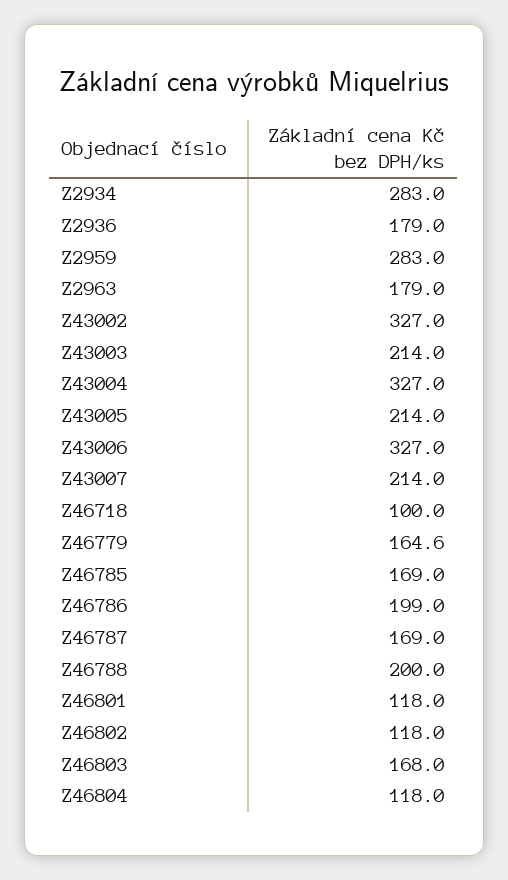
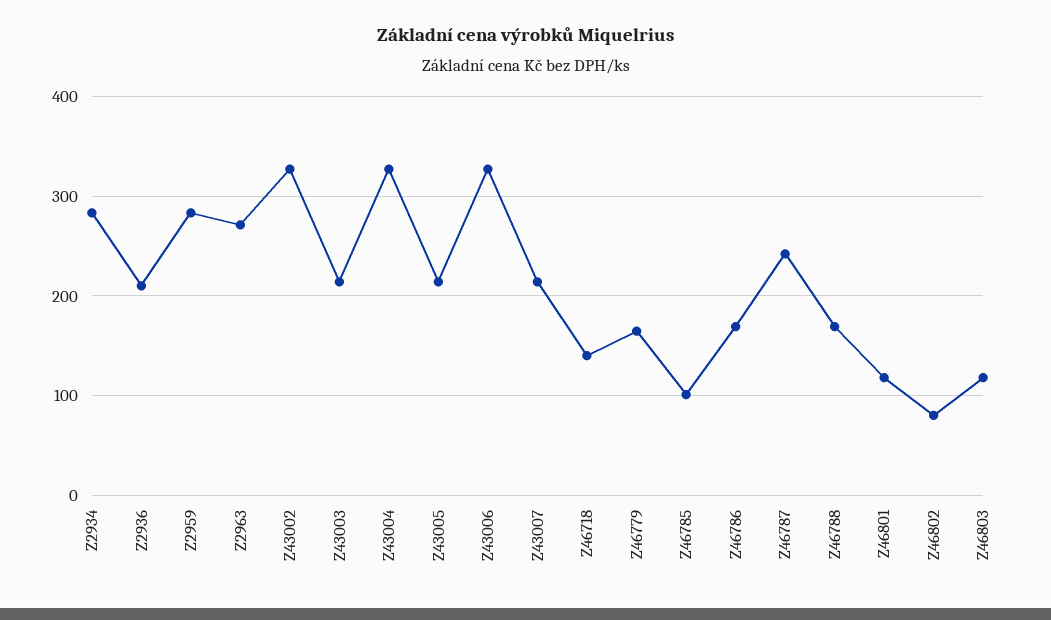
  {
    "Z2934": 283,
-   "Z2936": 179,
+   "Z2936": 210,
    "Z2959": 283,
-   "Z2963": 179,
+   "Z2963": 270,
    "Z43002": 327,
    "Z43003": 214,
    "Z43004": 327,
    "Z43005": 214,
    "Z43006": 327,
    "Z43007": 214,
-   "Z46718": 100,
+   "Z46718": 140,
    "Z46779": 164.6,
-   "Z46785": 169,
+   "Z46785": 100,
-   "Z46786": 199,
+   "Z46786": 170,
-   "Z46787": 169,
+   "Z46787": 240,
-   "Z46788": 200,
+   "Z46788": 170,
    "Z46801": 118,
-   "Z46802": 118,
+   "Z46802": 80,
-   "Z46803": 168,
+   "Z46803": 120
-   "Z46804": 118
  }

